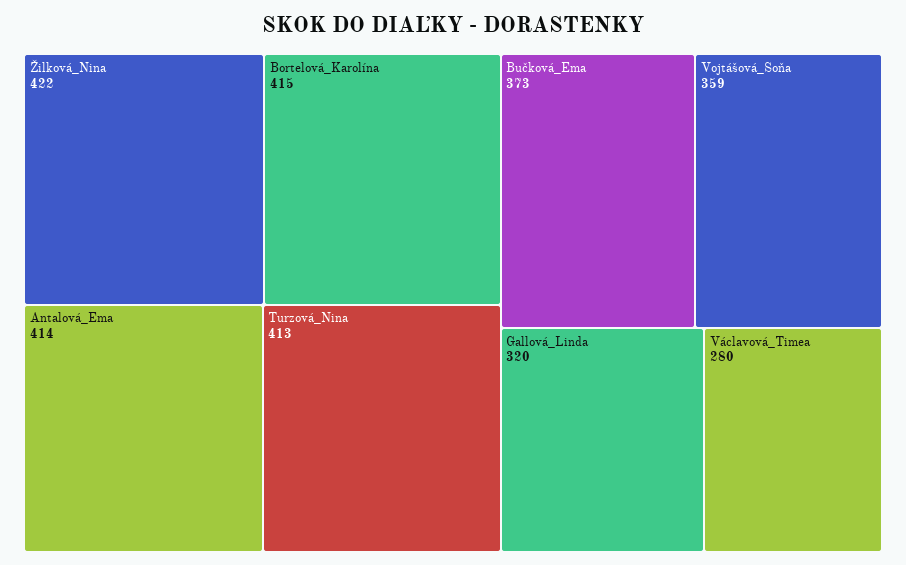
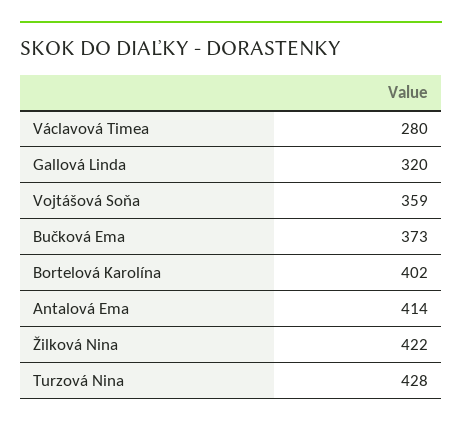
  {
    "Žilková_Nina": 422,
-   "Bortelová_Karolína": 415,
+   "Bortelová_Karolína": 402,
    "Antalová_Ema": 414,
-   "Turzová_Nina": 413,
+   "Turzová_Nina": 428,
    "Bučková_Ema": 373,
    "Vojtášová_Soňa": 359,
    "Gallová_Linda": 320,
    "Václavová_Timea": 280
  }

